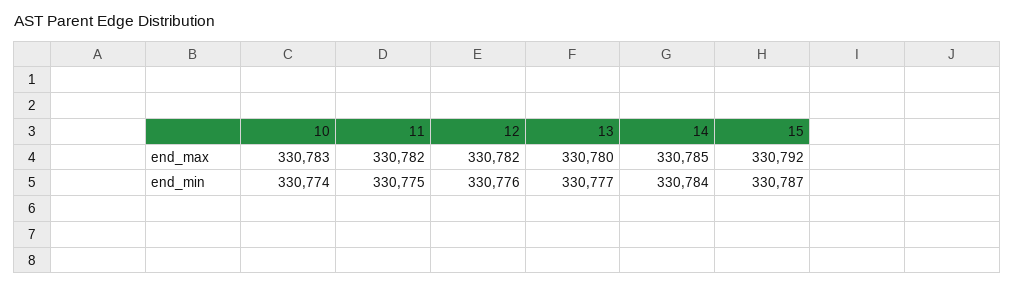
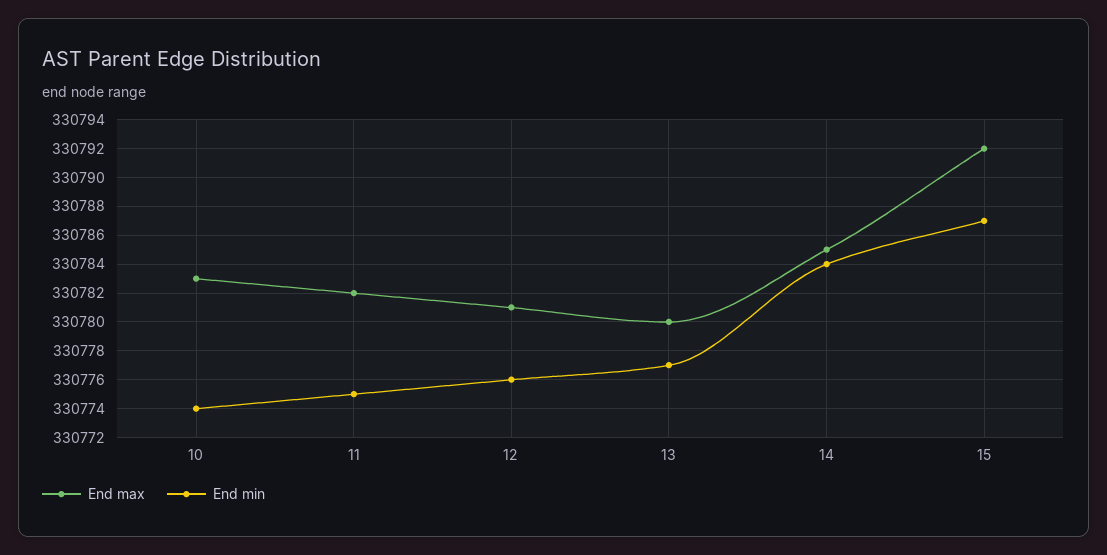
  {
    "end_max": {
      "10": 330783,
      "11": 330782,
-     "12": 330782,
+     "12": 330781,
      "13": 330780,
      "14": 330785,
      "15": 330792
    },
    "end_min": {
      "10": 330774,
      "11": 330775,
      "12": 330776,
      "13": 330777,
      "14": 330784,
      "15": 330787
    }
  }

